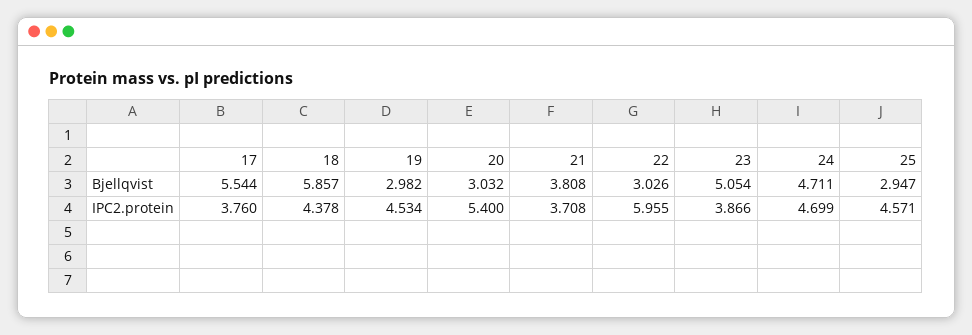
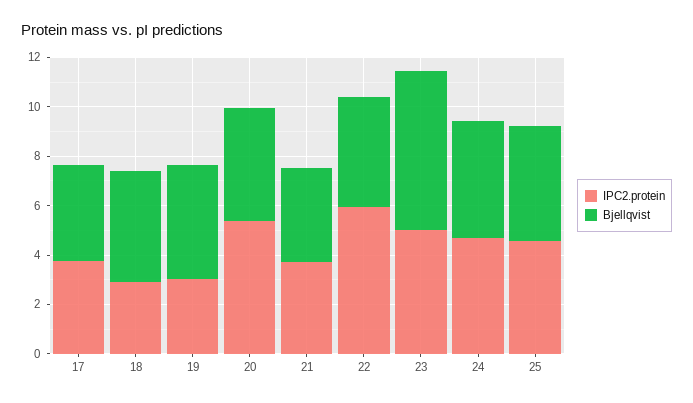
  {
    "Bjellqvist": {
-     "17": 5.544,
+     "17": 4,
-     "18": 5.857,
+     "18": 4.5,
-     "19": 2.982,
+     "19": 4.5,
-     "20": 3.032,
+     "20": 4.5,
      "21": 3.808,
-     "22": 3.026,
+     "22": 4.5,
-     "23": 5.054,
+     "23": 6.5,
      "24": 4.711,
-     "25": 2.947
+     "25": 4.5
    },
    "IPC2.protein": {
      "17": 3.76,
-     "18": 4.378,
+     "18": 3,
-     "19": 4.534,
+     "19": 3,
      "20": 5.4,
      "21": 3.708,
      "22": 5.955,
-     "23": 3.866,
+     "23": 5,
      "24": 4.699,
      "25": 4.571
    }
  }

